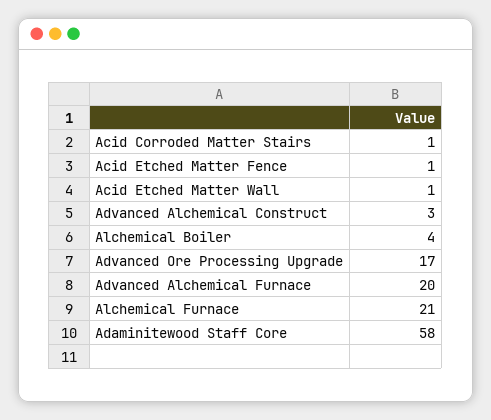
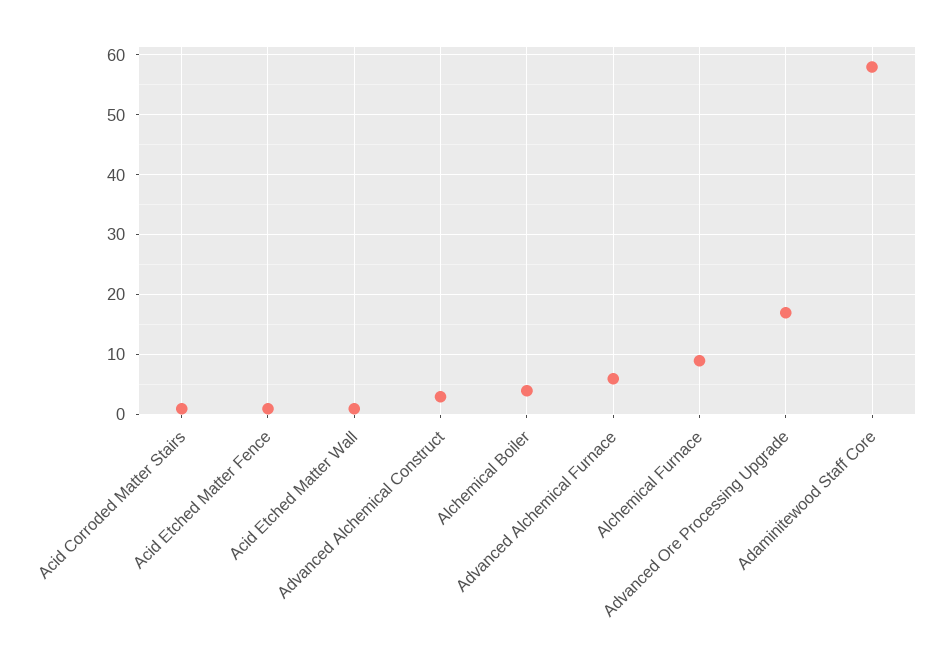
  {
    "Acid Corroded Matter Stairs": 1,
    "Acid Etched Matter Fence": 1,
    "Acid Etched Matter Wall": 1,
    "Advanced Alchemical Construct": 3,
    "Alchemical Boiler": 4,
    "Advanced Ore Processing Upgrade": 17,
-   "Advanced Alchemical Furnace": 20,
+   "Advanced Alchemical Furnace": 5,
-   "Alchemical Furnace": 21,
+   "Alchemical Furnace": 10,
    "Adaminitewood Staff Core": 58
  }

